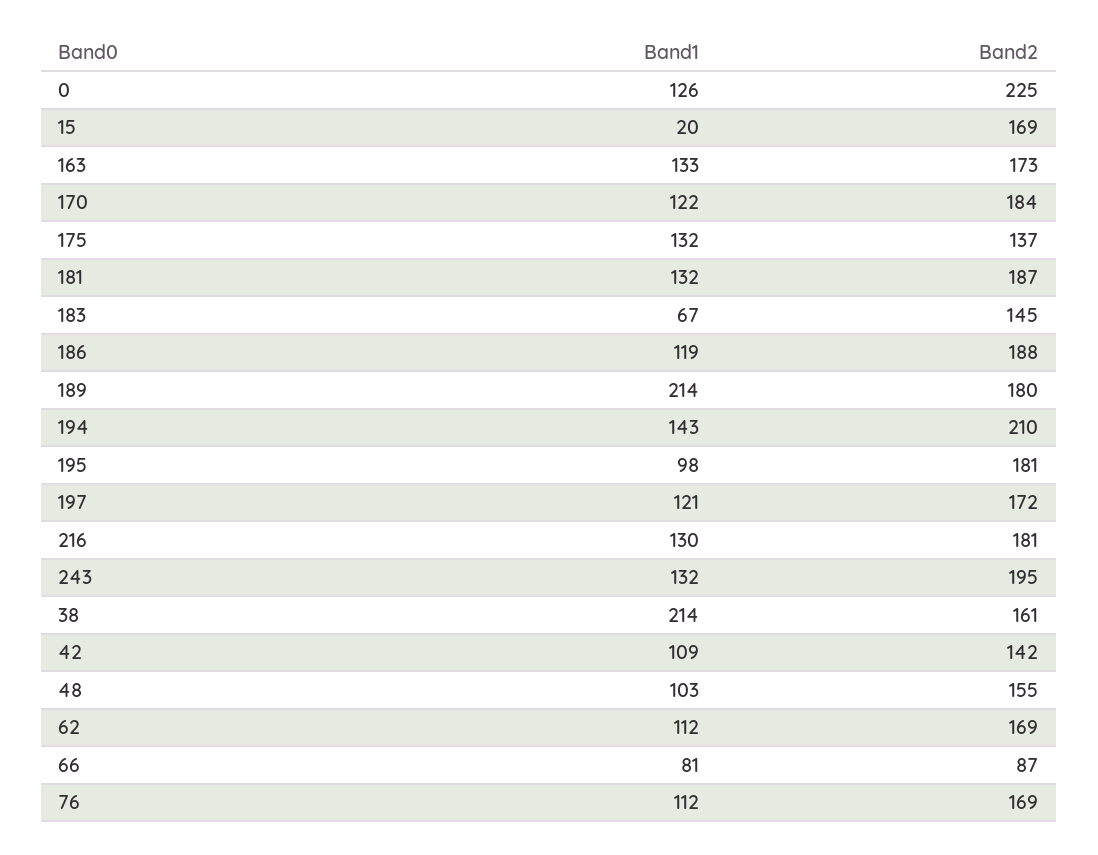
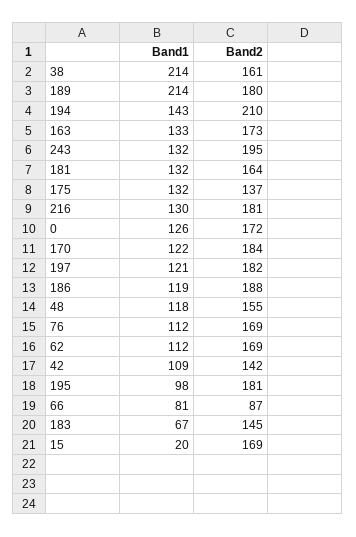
  {
    "Band1": {
      "0": 126,
      "15": 20,
      "163": 133,
      "170": 122,
      "175": 132,
      "181": 132,
      "183": 67,
      "186": 119,
      "189": 214,
      "194": 143,
      "195": 98,
      "197": 121,
      "216": 130,
      "243": 132,
      "38": 214,
      "42": 109,
-     "48": 103,
+     "48": 118,
      "62": 112,
      "66": 81,
      "76": 112
    },
    "Band2": {
-     "0": 225,
+     "0": 172,
      "15": 169,
      "163": 173,
      "170": 184,
      "175": 137,
-     "181": 187,
+     "181": 164,
      "183": 145,
      "186": 188,
      "189": 180,
      "194": 210,
      "195": 181,
-     "197": 172,
+     "197": 182,
      "216": 181,
      "243": 195,
      "38": 161,
      "42": 142,
      "48": 155,
      "62": 169,
      "66": 87,
      "76": 169
    }
  }

